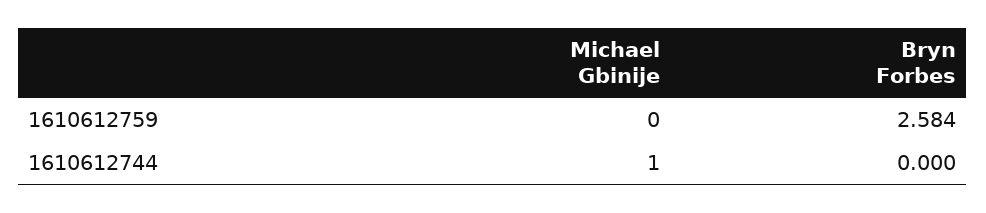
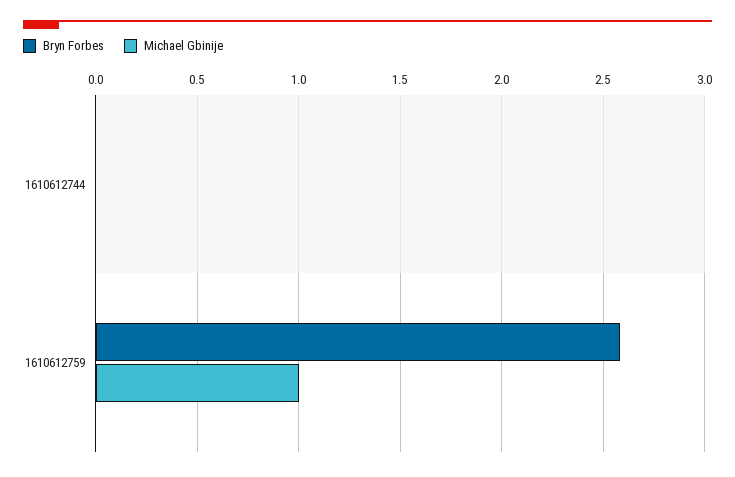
  {
    "Michael Gbinije": {
-     "1610612759": 0,
+     "1610612759": 1,
-     "1610612744": 1
+     "1610612744": 0
    },
    "Bryn Forbes": {
      "1610612759": 2.584,
      "1610612744": 0
    }
  }

